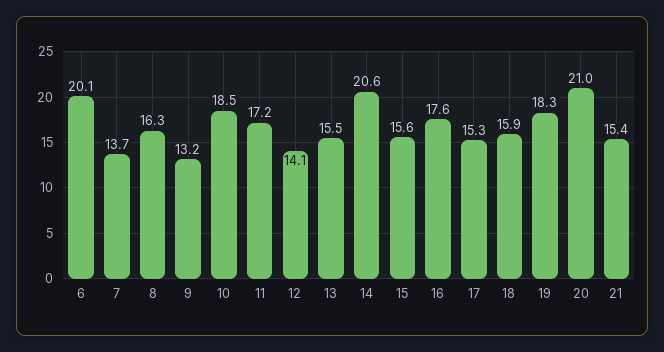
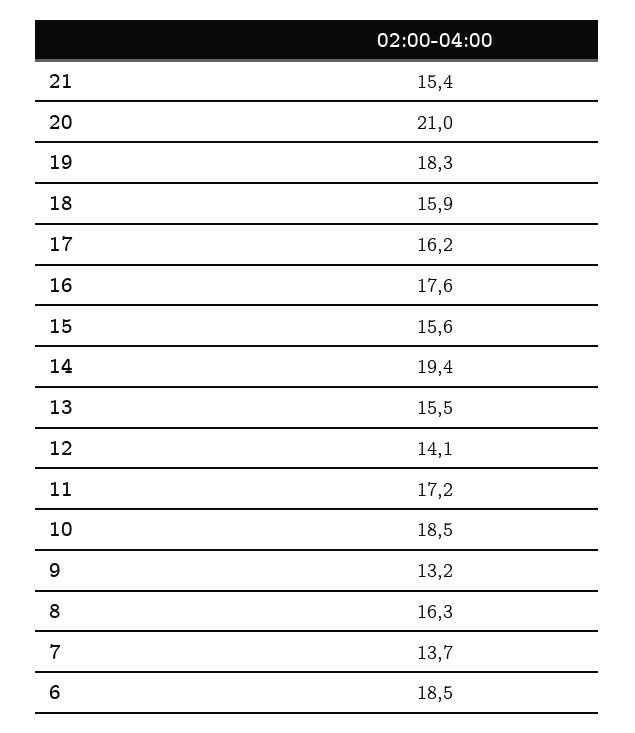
  {
-   "6": 20.1,
+   "6": 18.5,
    "7": 13.7,
    "8": 16.3,
    "9": 13.2,
    "10": 18.5,
    "11": 17.2,
    "12": 14.1,
    "13": 15.5,
-   "14": 20.6,
+   "14": 19.4,
    "15": 15.6,
    "16": 17.6,
-   "17": 15.3,
+   "17": 16.2,
    "18": 15.9,
    "19": 18.3,
    "20": 21,
    "21": 15.4
  }

